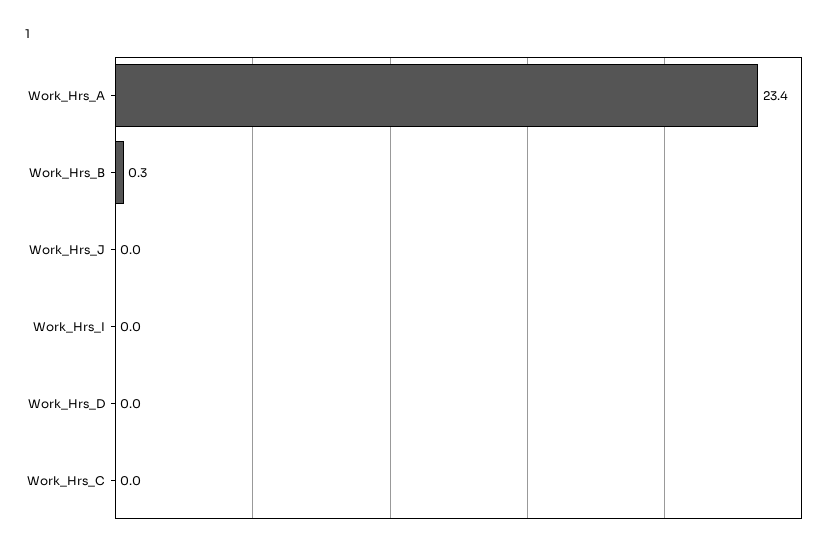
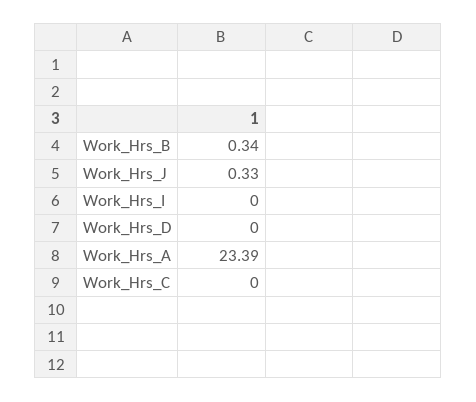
  {
    "Work_Hrs_A": 23.39,
    "Work_Hrs_B": 0.34,
-   "Work_Hrs_J": 0,
+   "Work_Hrs_J": 0.33,
    "Work_Hrs_I": 0,
    "Work_Hrs_D": 0,
    "Work_Hrs_C": 0
  }

